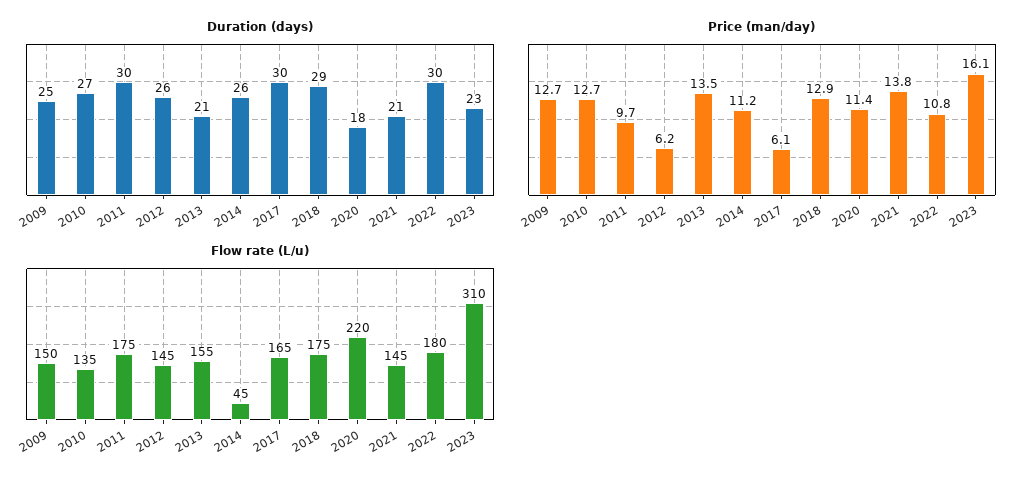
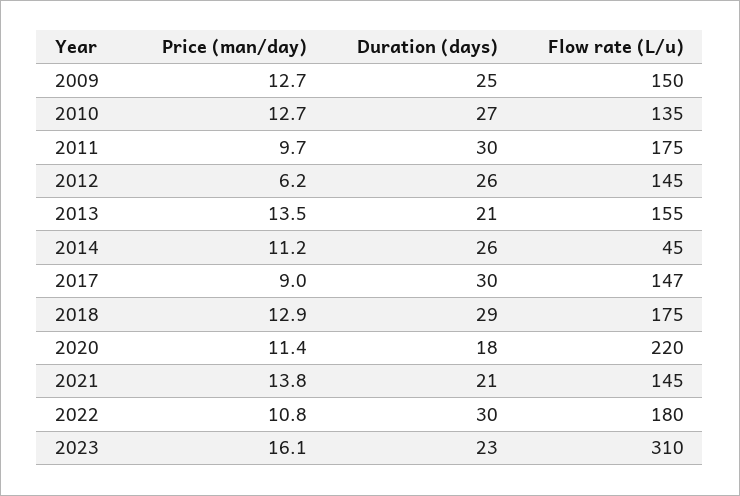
  {
    "Duration (days)": {
      "2009": 25,
      "2010": 27,
      "2011": 30,
      "2012": 26,
      "2013": 21,
      "2014": 26,
      "2017": 30,
      "2018": 29,
      "2020": 18,
      "2021": 21,
      "2022": 30,
      "2023": 23
    },
    "Price (man/day)": {
      "2009": 12.7,
      "2010": 12.7,
      "2011": 9.7,
      "2012": 6.2,
      "2013": 13.5,
      "2014": 11.2,
-     "2017": 6.1,
+     "2017": 9,
      "2018": 12.9,
      "2020": 11.4,
      "2021": 13.8,
      "2022": 10.8,
      "2023": 16.1
    },
    "Flow rate (L/u)": {
      "2009": 150,
      "2010": 135,
      "2011": 175,
      "2012": 145,
      "2013": 155,
      "2014": 45,
-     "2017": 165,
+     "2017": 147,
      "2018": 175,
      "2020": 220,
      "2021": 145,
      "2022": 180,
      "2023": 310
    }
  }

